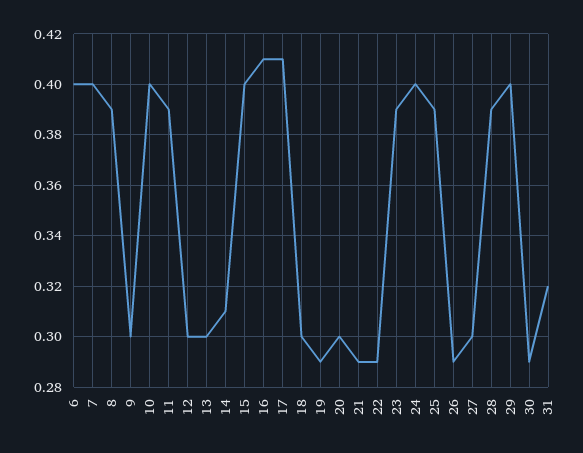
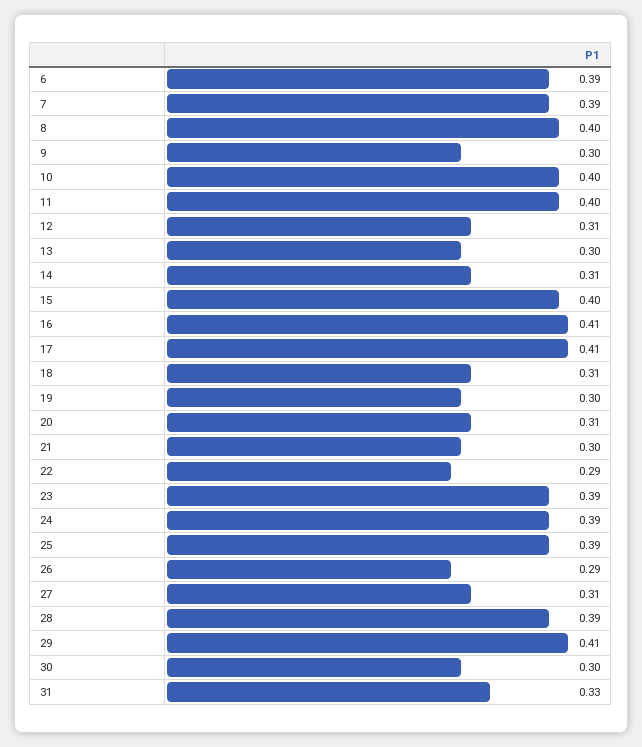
  {
-   "6": 0.4,
+   "6": 0.39,
-   "7": 0.4,
+   "7": 0.39,
-   "8": 0.39,
+   "8": 0.4,
    "9": 0.3,
    "10": 0.4,
-   "11": 0.39,
+   "11": 0.4,
-   "12": 0.3,
+   "12": 0.31,
    "13": 0.3,
    "14": 0.31,
    "15": 0.4,
    "16": 0.41,
    "17": 0.41,
-   "18": 0.3,
+   "18": 0.31,
-   "19": 0.29,
+   "19": 0.3,
-   "20": 0.3,
+   "20": 0.31,
-   "21": 0.29,
+   "21": 0.3,
    "22": 0.29,
    "23": 0.39,
-   "24": 0.4,
+   "24": 0.39,
    "25": 0.39,
    "26": 0.29,
-   "27": 0.3,
+   "27": 0.31,
    "28": 0.39,
-   "29": 0.4,
+   "29": 0.41,
-   "30": 0.29,
+   "30": 0.3,
-   "31": 0.32
+   "31": 0.33
  }

